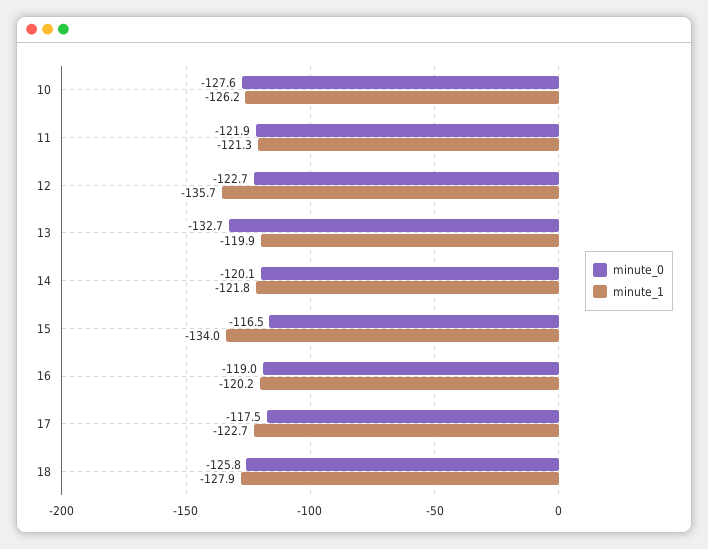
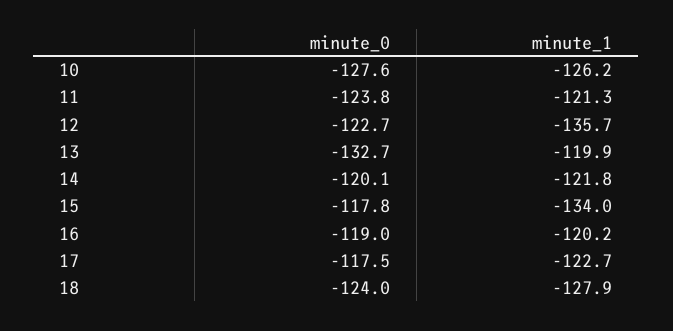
  {
    "minute_0": {
      "10": -127.6,
-     "11": -121.9,
+     "11": -123.8,
      "12": -122.7,
      "13": -132.7,
      "14": -120.1,
-     "15": -116.5,
+     "15": -117.8,
      "16": -119,
      "17": -117.5,
-     "18": -125.8
+     "18": -124
    },
    "minute_1": {
      "10": -126.2,
      "11": -121.3,
      "12": -135.7,
      "13": -119.9,
      "14": -121.8,
      "15": -134,
      "16": -120.2,
      "17": -122.7,
      "18": -127.9
    }
  }

